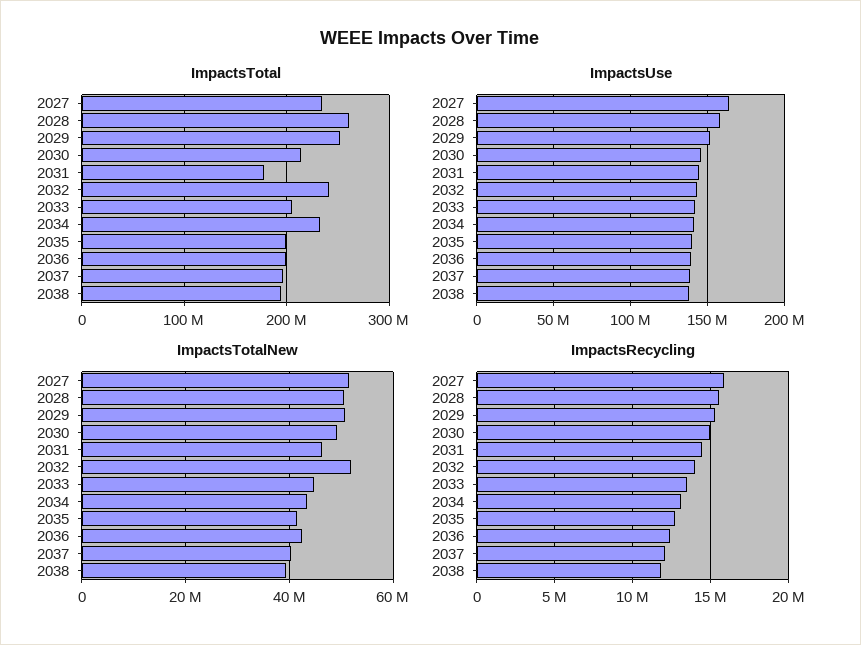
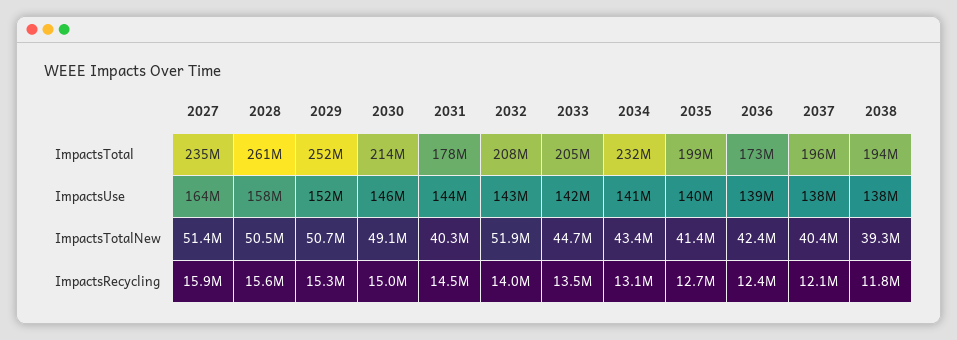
  {
    "ImpactsTotal": {
      "2027": 235000000,
      "2028": 261000000,
      "2029": 252000000,
      "2030": 214000000,
      "2031": 178000000,
-     "2032": 240000000,
+     "2032": 208000000,
      "2033": 205000000,
      "2034": 232000000,
      "2035": 199000000,
-     "2036": 200000000,
+     "2036": 173000000,
      "2037": 196000000,
      "2038": 194000000
    },
    "ImpactsUse": {
      "2027": 164000000,
      "2028": 158000000,
      "2029": 152000000,
      "2030": 146000000,
      "2031": 144000000,
      "2032": 143000000,
      "2033": 142000000,
      "2034": 141000000,
      "2035": 140000000,
      "2036": 139000000,
      "2037": 138000000,
      "2038": 138000000
    },
    "ImpactsTotalNew": {
      "2027": 51400000,
      "2028": 50500000,
      "2029": 50700000,
      "2030": 49100000,
-     "2031": 46000000,
+     "2031": 40300000,
      "2032": 51900000,
      "2033": 44700000,
      "2034": 43400000,
      "2035": 41400000,
      "2036": 42400000,
      "2037": 40400000,
      "2038": 39300000
    },
    "ImpactsRecycling": {
      "2027": 15900000,
      "2028": 15600000,
      "2029": 15300000,
      "2030": 15000000,
      "2031": 14500000,
      "2032": 14000000,
      "2033": 13500000,
      "2034": 13100000,
      "2035": 12700000,
      "2036": 12400000,
      "2037": 12100000,
      "2038": 11800000
    }
  }

